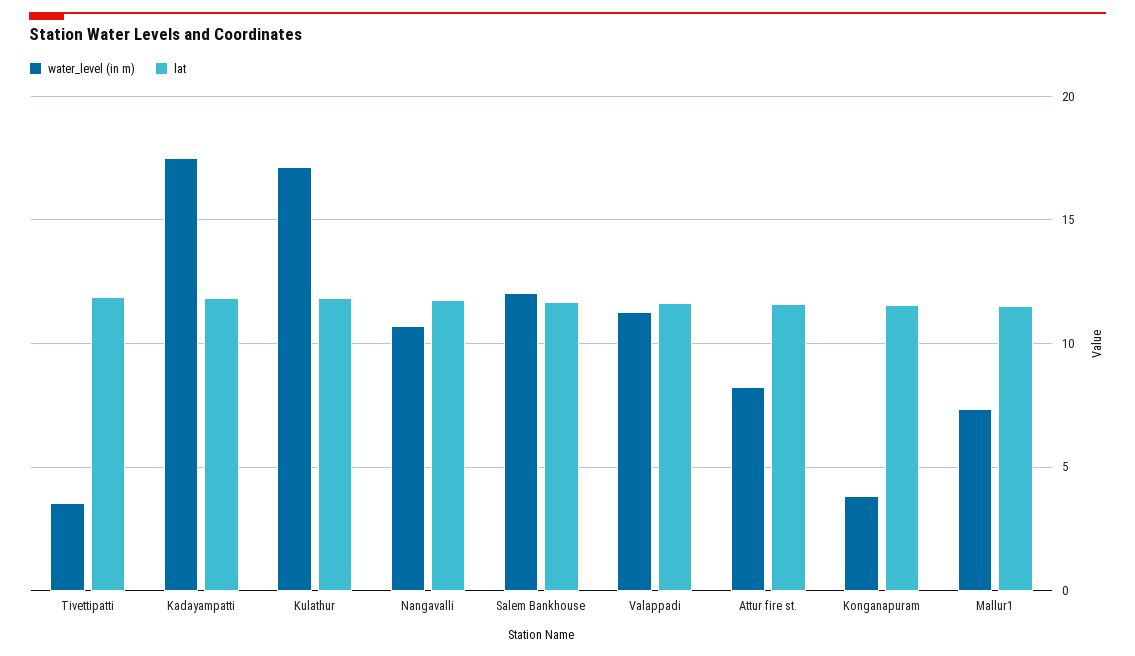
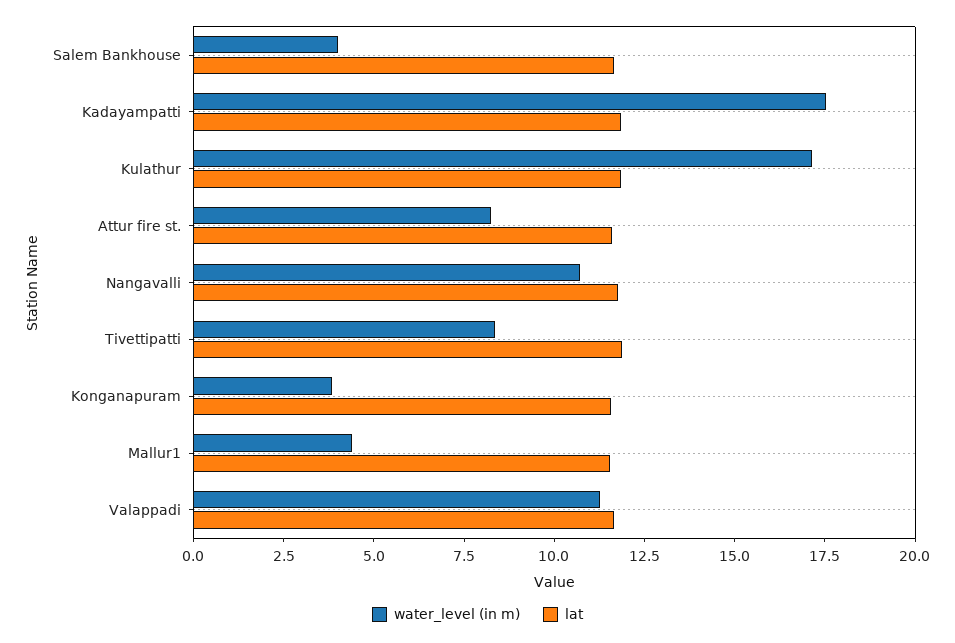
  {
    "water_level (in m)": {
-     "Tivettipatti": 3.5,
+     "Tivettipatti": 8.5,
      "Kadayampatti": 17.5,
      "Kulathur": 17,
      "Nangavalli": 10.5,
-     "Salem Bankhouse": 12,
+     "Salem Bankhouse": 4,
      "Valappadi": 11.5,
      "Attur fire st.": 8.5,
      "Konganapuram": 4,
-     "Mallur1": 7.5
+     "Mallur1": 4.5
    },
    "lat": {
      "Tivettipatti": 12,
      "Kadayampatti": 12,
      "Kulathur": 12,
      "Nangavalli": 12,
      "Salem Bankhouse": 11.5,
      "Valappadi": 11.5,
      "Attur fire st.": 11.5,
      "Konganapuram": 11.5,
      "Mallur1": 11.5
    }
  }

